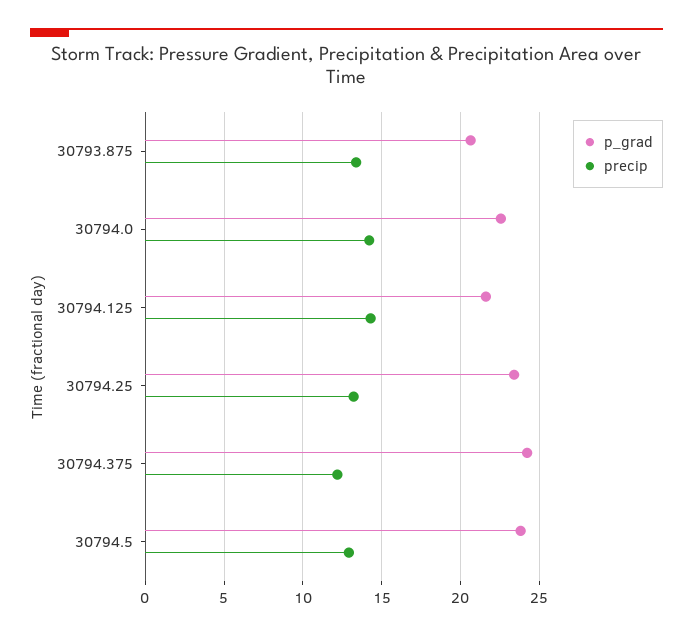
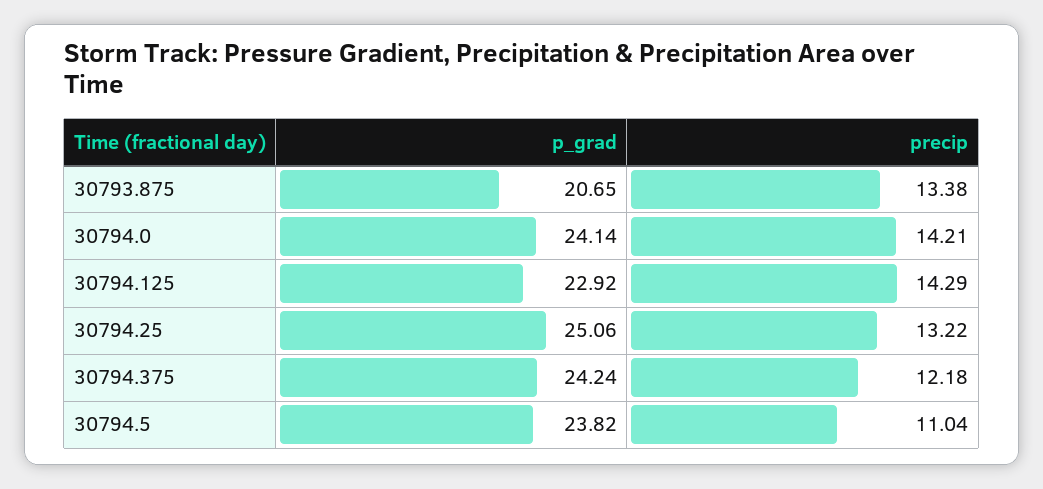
  {
    "p_grad": {
      "30793.875": 20.65,
-     "30794.0": 22.5,
+     "30794.0": 24.14,
-     "30794.125": 21.5,
+     "30794.125": 22.92,
-     "30794.25": 23.5,
+     "30794.25": 25.06,
      "30794.375": 24.24,
      "30794.5": 23.82
    },
    "precip": {
      "30793.875": 13.38,
      "30794.0": 14.21,
      "30794.125": 14.29,
      "30794.25": 13.22,
      "30794.375": 12.18,
-     "30794.5": 13
+     "30794.5": 11.04
    }
  }

